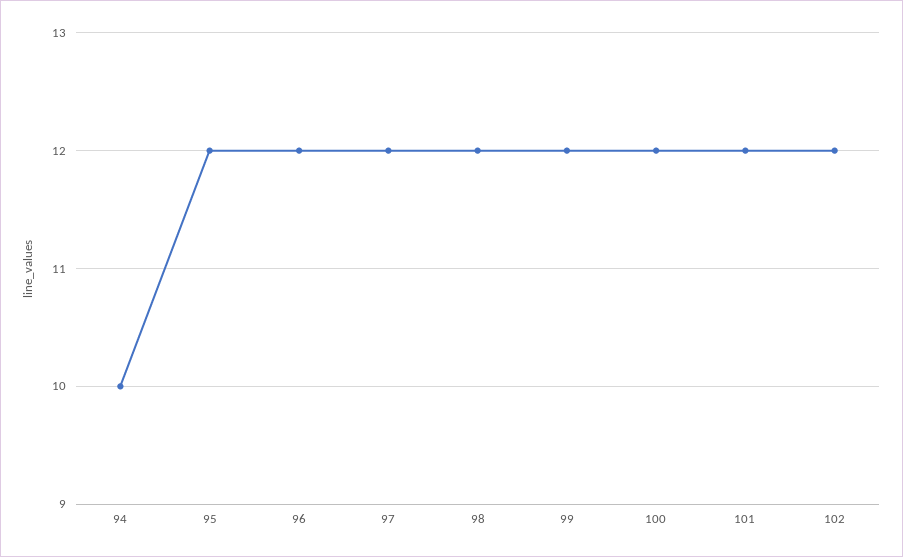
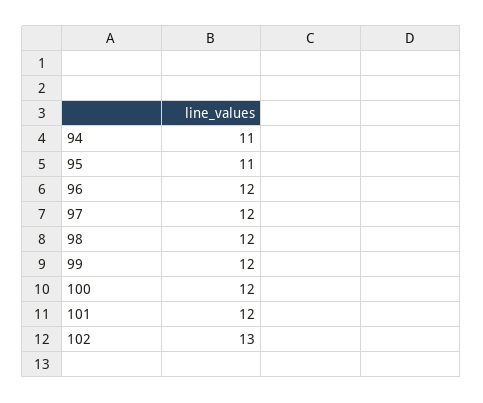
  {
-   "94": 10,
+   "94": 11,
-   "95": 12,
+   "95": 11,
    "96": 12,
    "97": 12,
    "98": 12,
    "99": 12,
    "100": 12,
    "101": 12,
-   "102": 12
+   "102": 13
  }

